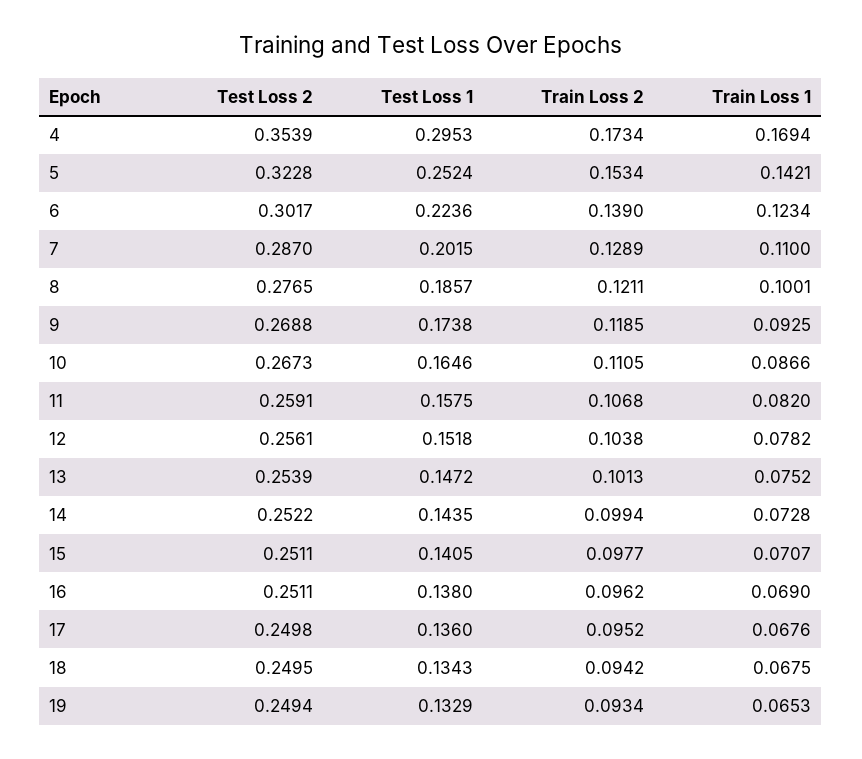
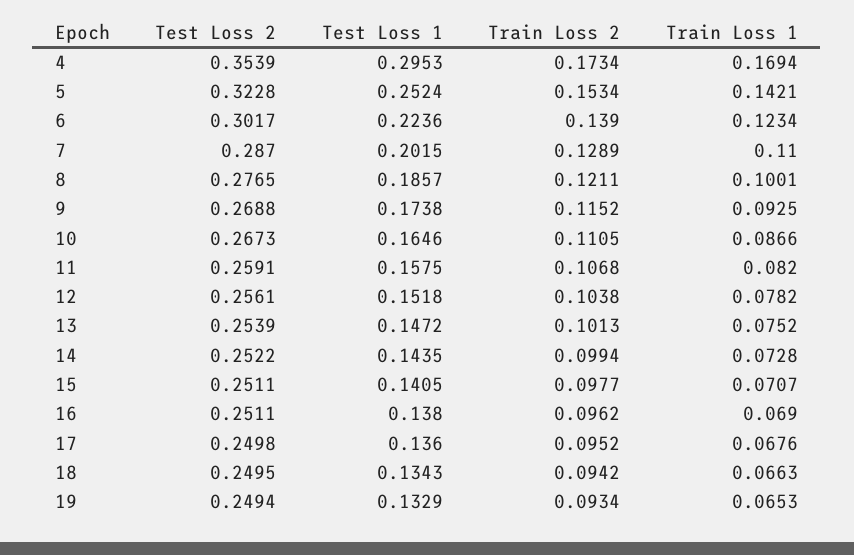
  {
    "Test Loss 2": {
      "4": 0.3539,
      "5": 0.3228,
      "6": 0.3017,
      "7": 0.287,
      "8": 0.2765,
      "9": 0.2688,
      "10": 0.2673,
      "11": 0.2591,
      "12": 0.2561,
      "13": 0.2539,
      "14": 0.2522,
      "15": 0.2511,
      "16": 0.2511,
      "17": 0.2498,
      "18": 0.2495,
      "19": 0.2494
    },
    "Test Loss 1": {
      "4": 0.2953,
      "5": 0.2524,
      "6": 0.2236,
      "7": 0.2015,
      "8": 0.1857,
      "9": 0.1738,
      "10": 0.1646,
      "11": 0.1575,
      "12": 0.1518,
      "13": 0.1472,
      "14": 0.1435,
      "15": 0.1405,
      "16": 0.138,
      "17": 0.136,
      "18": 0.1343,
      "19": 0.1329
    },
    "Train Loss 2": {
      "4": 0.1734,
      "5": 0.1534,
      "6": 0.139,
      "7": 0.1289,
      "8": 0.1211,
-     "9": 0.1185,
+     "9": 0.1152,
      "10": 0.1105,
      "11": 0.1068,
      "12": 0.1038,
      "13": 0.1013,
      "14": 0.0994,
      "15": 0.0977,
      "16": 0.0962,
      "17": 0.0952,
      "18": 0.0942,
      "19": 0.0934
    },
    "Train Loss 1": {
      "4": 0.1694,
      "5": 0.1421,
      "6": 0.1234,
      "7": 0.11,
      "8": 0.1001,
      "9": 0.0925,
      "10": 0.0866,
      "11": 0.082,
      "12": 0.0782,
      "13": 0.0752,
      "14": 0.0728,
      "15": 0.0707,
      "16": 0.069,
      "17": 0.0676,
-     "18": 0.0675,
+     "18": 0.0663,
      "19": 0.0653
    }
  }

